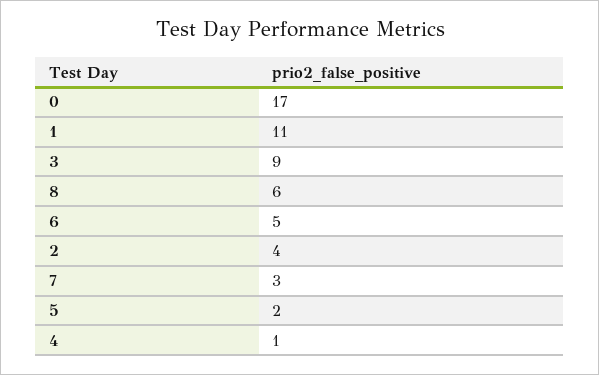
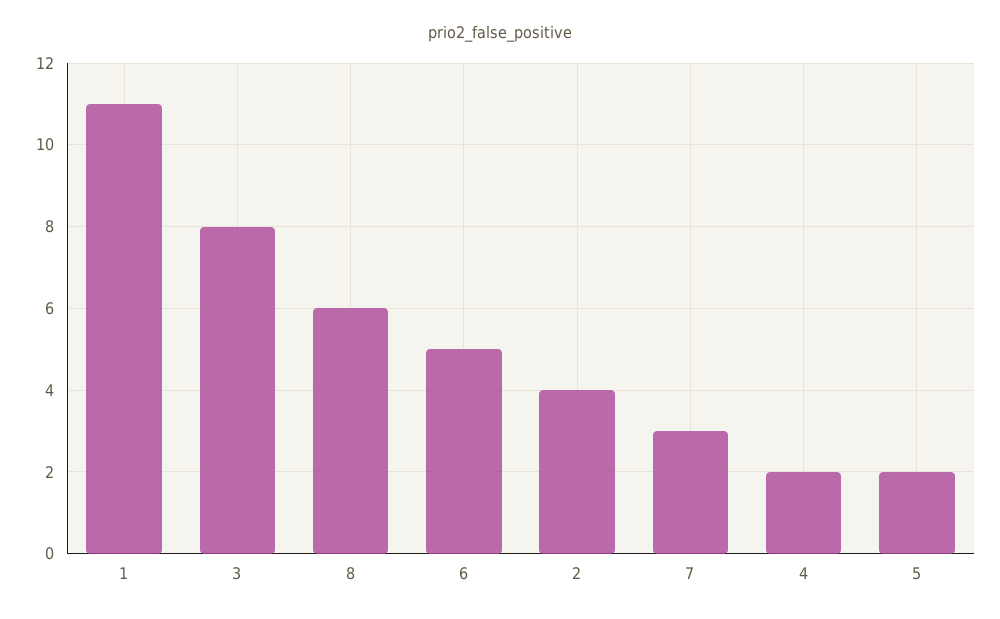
  {
-   "0": 17,
    "1": 11,
-   "3": 9,
+   "3": 8,
    "8": 6,
    "6": 5,
    "2": 4,
    "7": 3,
    "5": 2,
-   "4": 1
+   "4": 2
  }

